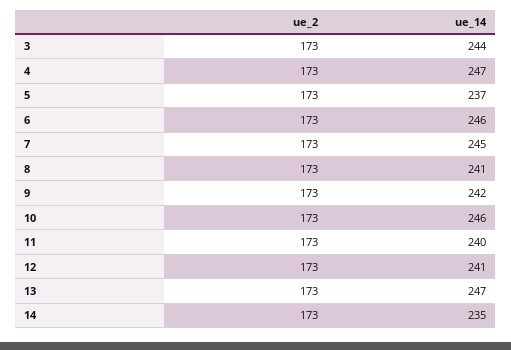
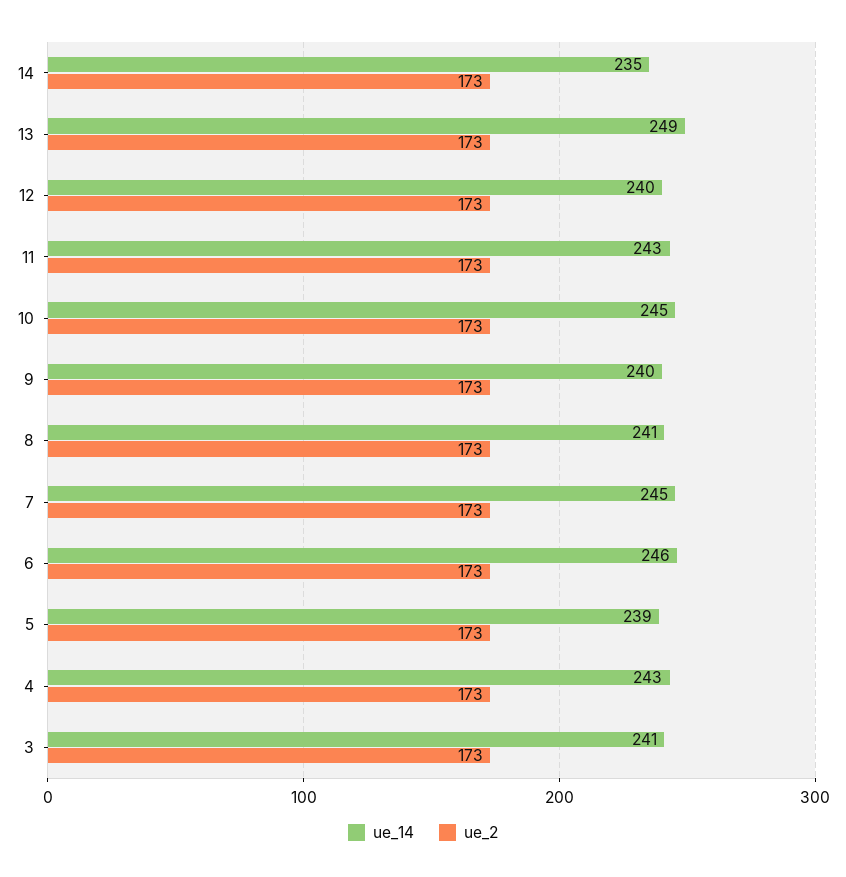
  {
    "ue_2": {
      "3": 173,
      "4": 173,
      "5": 173,
      "6": 173,
      "7": 173,
      "8": 173,
      "9": 173,
      "10": 173,
      "11": 173,
      "12": 173,
      "13": 173,
      "14": 173
    },
    "ue_14": {
-     "3": 244,
+     "3": 241,
-     "4": 247,
+     "4": 243,
-     "5": 237,
+     "5": 239,
      "6": 246,
      "7": 245,
      "8": 241,
-     "9": 242,
+     "9": 240,
-     "10": 246,
+     "10": 245,
-     "11": 240,
+     "11": 243,
-     "12": 241,
+     "12": 240,
-     "13": 247,
+     "13": 249,
      "14": 235
    }
  }

